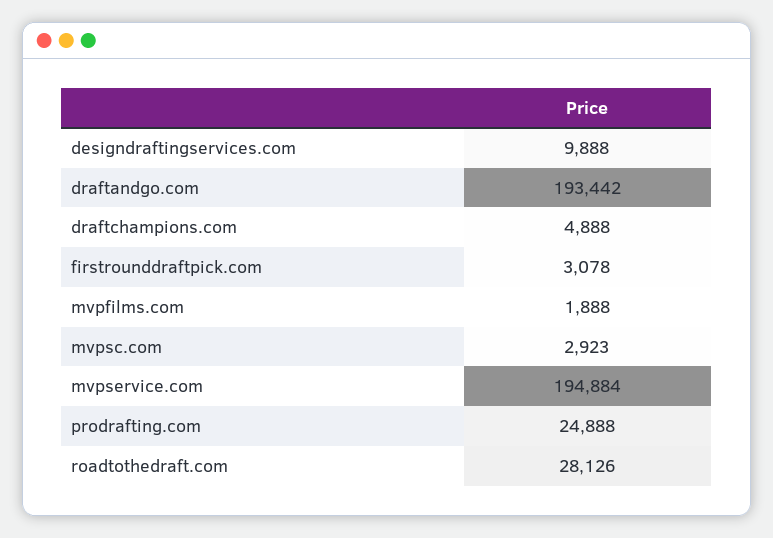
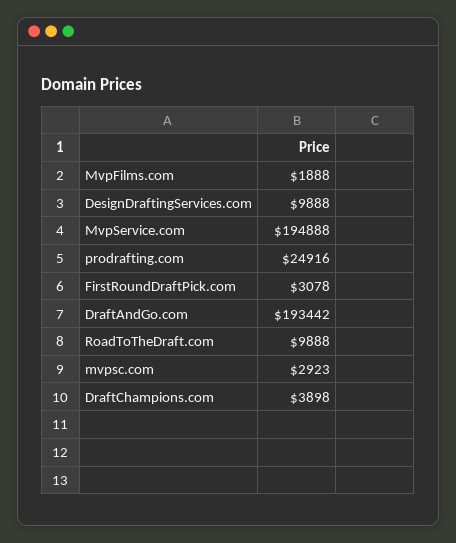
  {
    "designdraftingservices.com": 9888,
    "draftandgo.com": 193442,
-   "draftchampions.com": 4888,
+   "draftchampions.com": 3898,
    "firstrounddraftpick.com": 3078,
    "mvpfilms.com": 1888,
    "mvpsc.com": 2923,
-   "mvpservice.com": 194884,
+   "mvpservice.com": 194888,
-   "prodrafting.com": 24888,
+   "prodrafting.com": 24916,
-   "roadtothedraft.com": 28126
+   "roadtothedraft.com": 9888
  }

